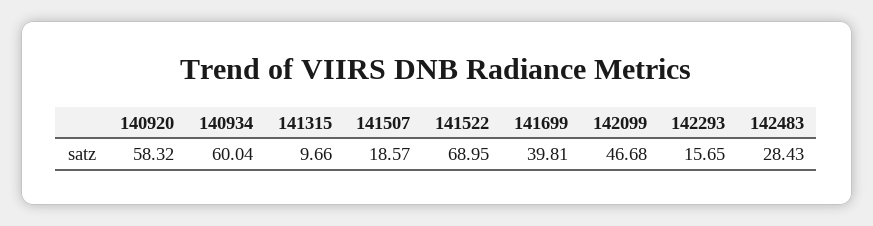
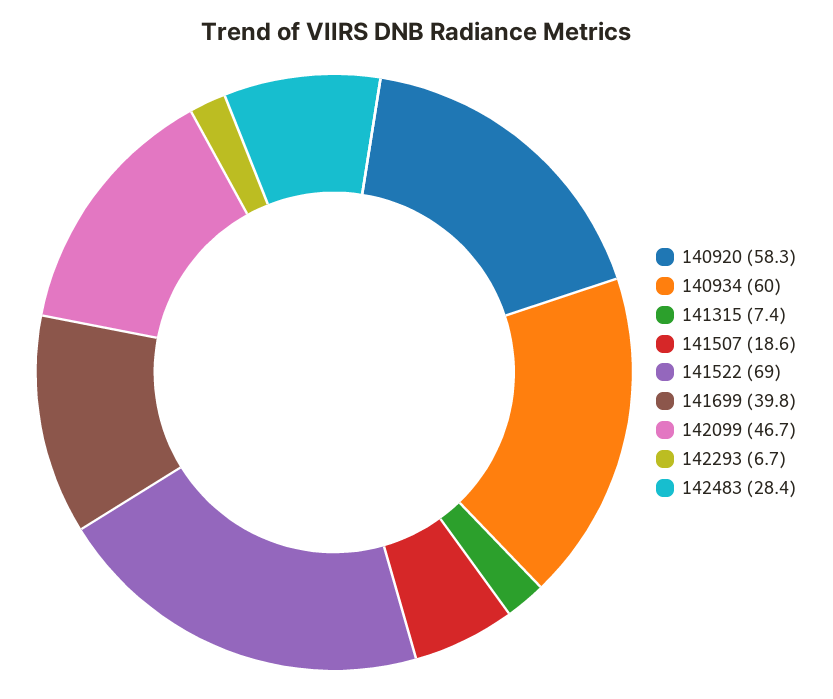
  {
    "140920": 58.32,
    "140934": 60.04,
-   "141315": 9.66,
+   "141315": 7.4,
    "141507": 18.57,
    "141522": 68.95,
    "141699": 39.81,
    "142099": 46.68,
-   "142293": 15.65,
+   "142293": 6.7,
    "142483": 28.43
  }

